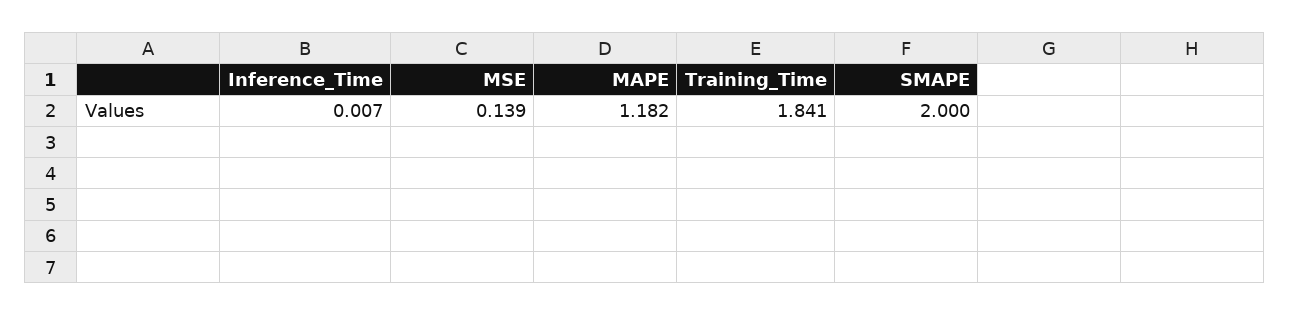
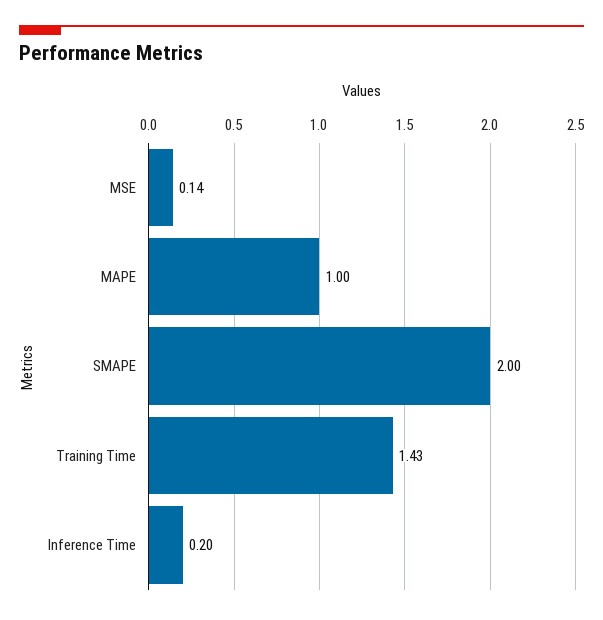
  {
-   "Inference_Time": 0.007,
+   "Inference_Time": 0.2,
    "MSE": 0.139,
-   "MAPE": 1.182,
+   "MAPE": 1,
-   "Training_Time": 1.841,
+   "Training_Time": 1.43,
    "SMAPE": 2
  }

